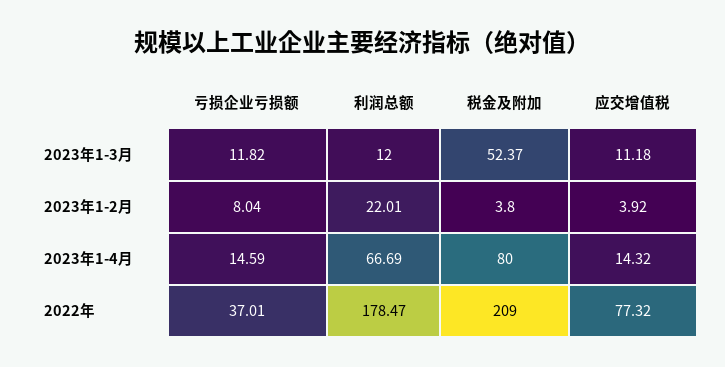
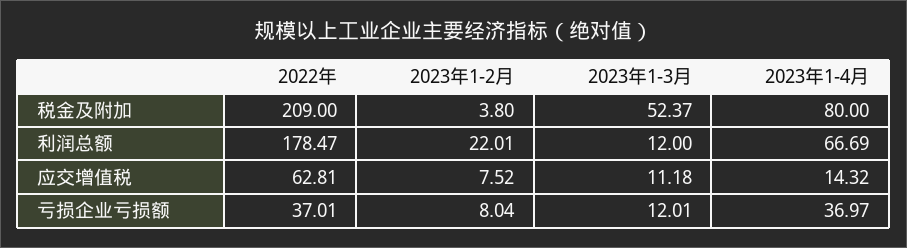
  {
    "亏损企业亏损额": {
-     "2023年1-3月": 11.82,
+     "2023年1-3月": 12.01,
      "2023年1-2月": 8.04,
-     "2023年1-4月": 14.59,
+     "2023年1-4月": 36.97,
      "2022年": 37.01
    },
    "利润总额": {
      "2023年1-3月": 12,
      "2023年1-2月": 22.01,
      "2023年1-4月": 66.69,
      "2022年": 178.47
    },
    "税金及附加": {
      "2023年1-3月": 52.37,
      "2023年1-2月": 3.8,
      "2023年1-4月": 80,
      "2022年": 209
    },
    "应交增值税": {
      "2023年1-3月": 11.18,
-     "2023年1-2月": 3.92,
+     "2023年1-2月": 7.52,
      "2023年1-4月": 14.32,
-     "2022年": 77.32
+     "2022年": 62.81
    }
  }

